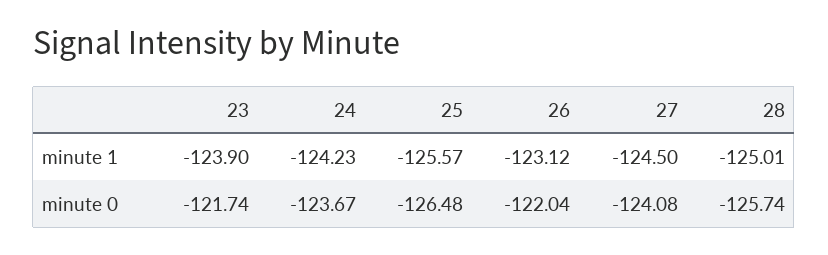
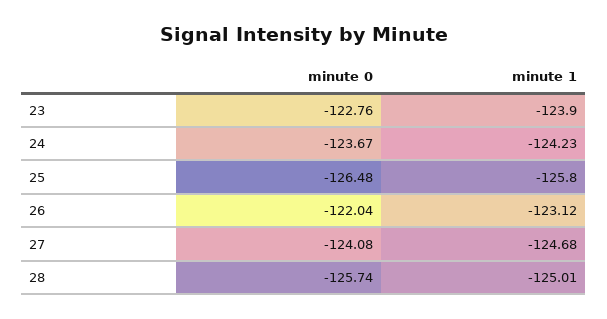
  {
    "23": {
      "minute 1": -123.9,
-     "minute 0": -121.74
+     "minute 0": -122.76
    },
    "24": {
      "minute 1": -124.23,
      "minute 0": -123.67
    },
    "25": {
-     "minute 1": -125.57,
+     "minute 1": -125.8,
      "minute 0": -126.48
    },
    "26": {
      "minute 1": -123.12,
      "minute 0": -122.04
    },
    "27": {
-     "minute 1": -124.5,
+     "minute 1": -124.68,
      "minute 0": -124.08
    },
    "28": {
      "minute 1": -125.01,
      "minute 0": -125.74
    }
  }

